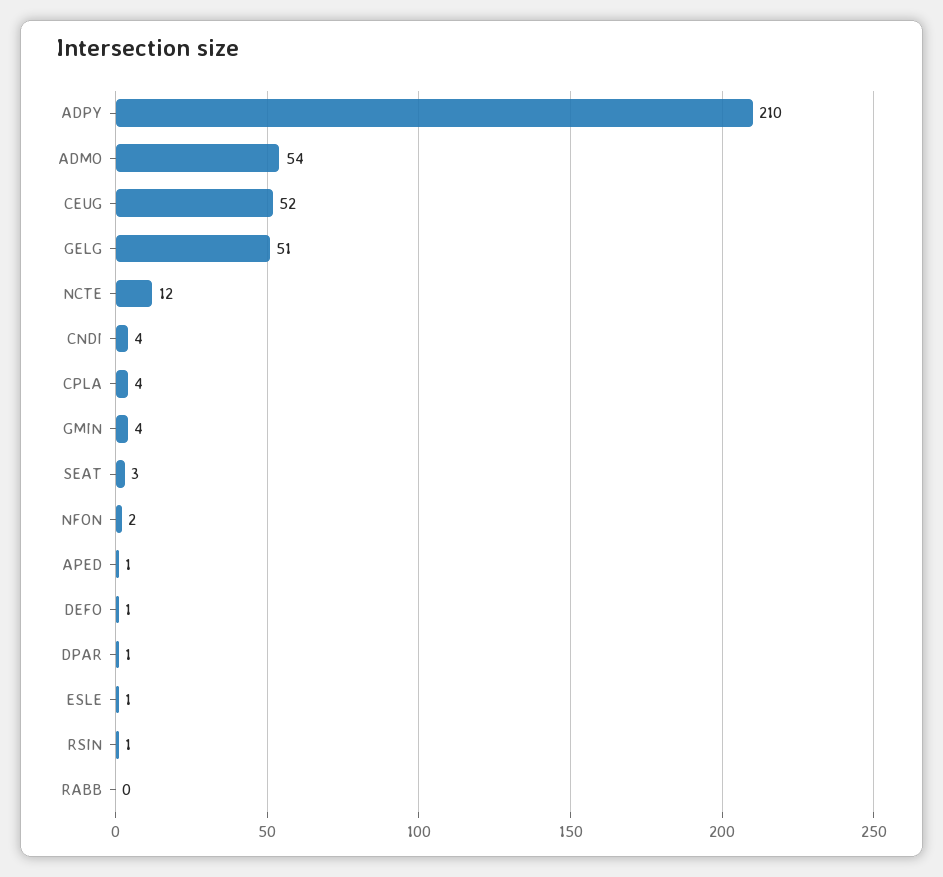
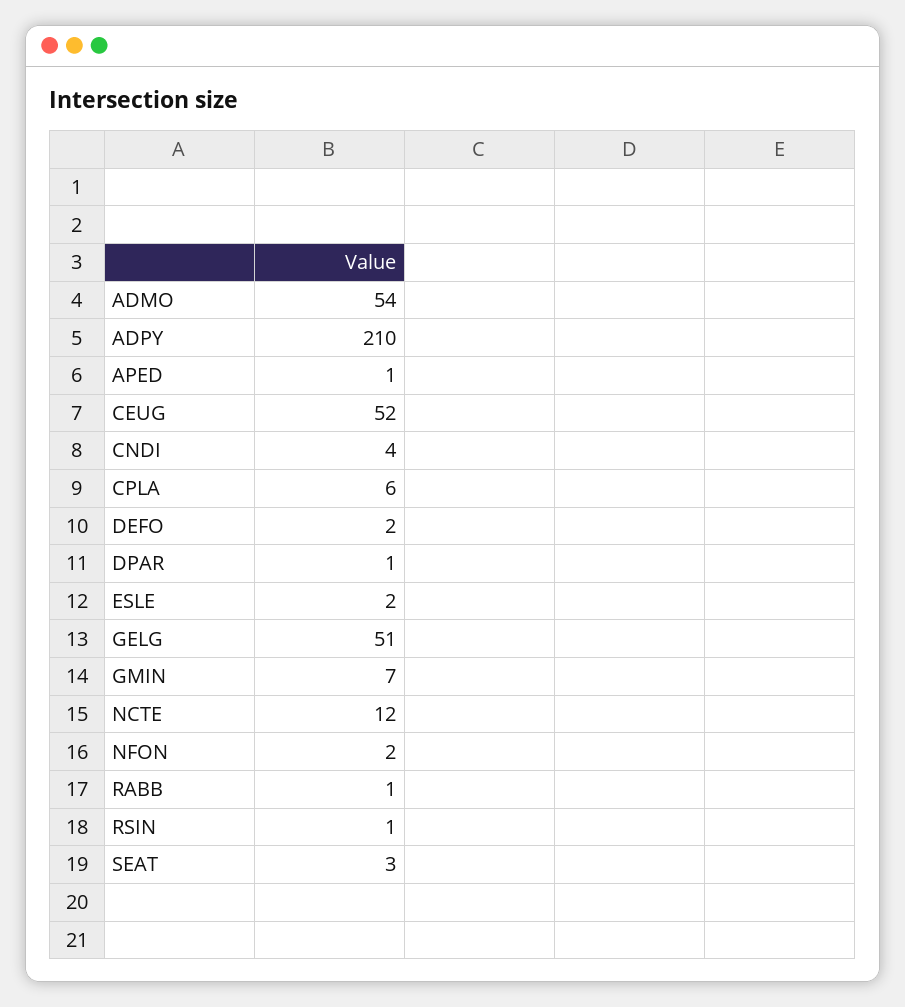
  {
    "ADPY": 210,
    "ADMO": 54,
    "CEUG": 52,
    "GELG": 51,
    "NCTE": 12,
    "CNDI": 4,
-   "CPLA": 4,
+   "CPLA": 6,
-   "GMIN": 4,
+   "GMIN": 7,
    "SEAT": 3,
    "NFON": 2,
    "APED": 1,
-   "DEFO": 1,
+   "DEFO": 2,
    "DPAR": 1,
-   "ESLE": 1,
+   "ESLE": 2,
    "RSIN": 1,
-   "RABB": 0
+   "RABB": 1
  }

